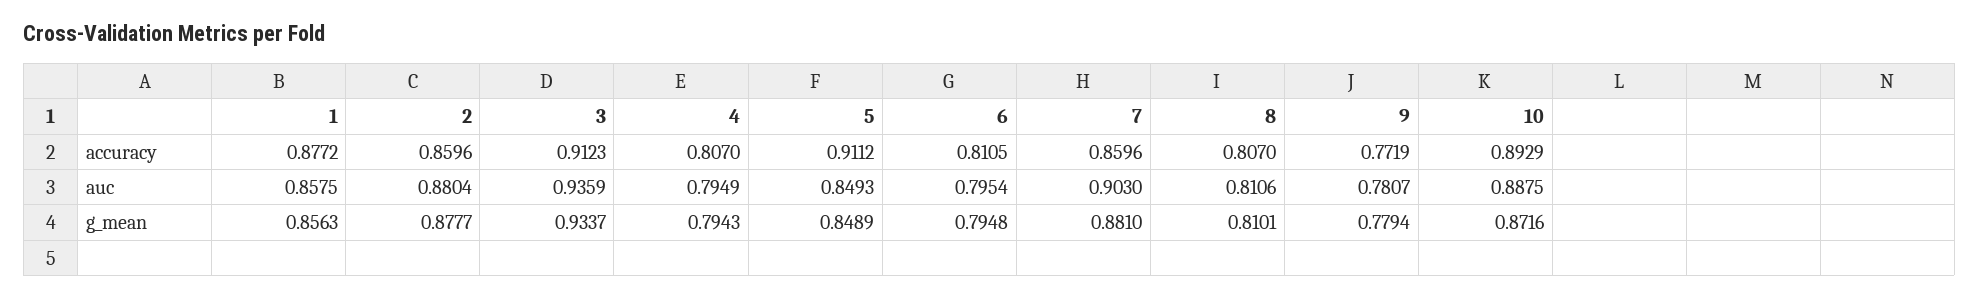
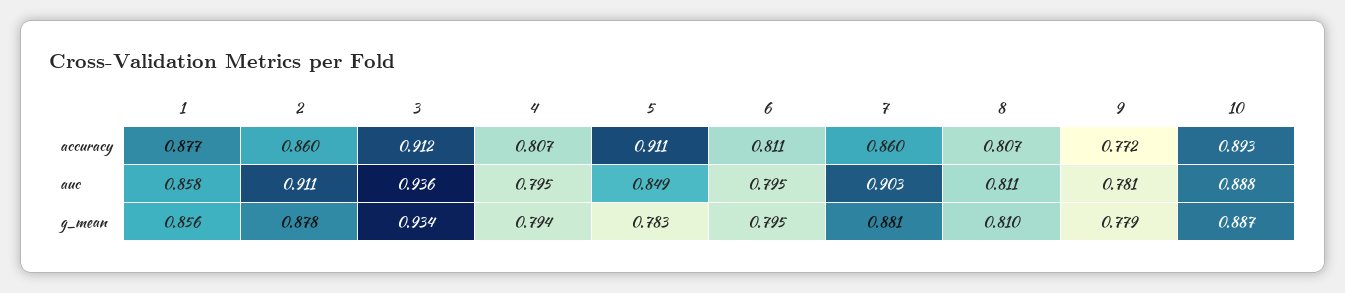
  {
    "1": {
      "accuracy": 0.8772,
      "auc": 0.8575,
      "g_mean": 0.8563
    },
    "2": {
      "accuracy": 0.8596,
-     "auc": 0.8804,
+     "auc": 0.911,
      "g_mean": 0.8777
    },
    "3": {
      "accuracy": 0.9123,
      "auc": 0.9359,
      "g_mean": 0.9337
    },
    "4": {
      "accuracy": 0.807,
      "auc": 0.7949,
      "g_mean": 0.7943
    },
    "5": {
      "accuracy": 0.9112,
      "auc": 0.8493,
-     "g_mean": 0.8489
+     "g_mean": 0.783
    },
    "6": {
      "accuracy": 0.8105,
      "auc": 0.7954,
      "g_mean": 0.7948
    },
    "7": {
      "accuracy": 0.8596,
      "auc": 0.903,
      "g_mean": 0.881
    },
    "8": {
      "accuracy": 0.807,
      "auc": 0.8106,
      "g_mean": 0.8101
    },
    "9": {
      "accuracy": 0.7719,
      "auc": 0.7807,
      "g_mean": 0.7794
    },
    "10": {
      "accuracy": 0.8929,
      "auc": 0.8875,
-     "g_mean": 0.8716
+     "g_mean": 0.887
    }
  }

